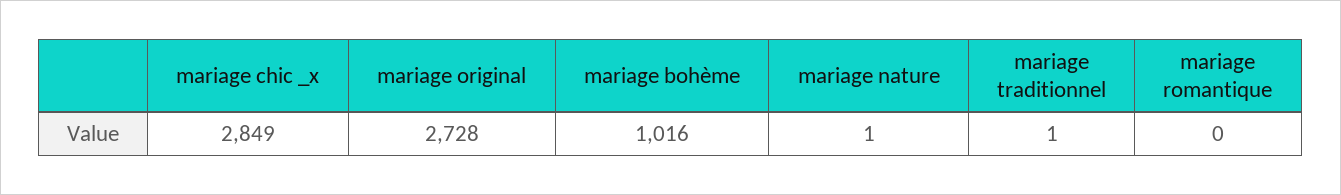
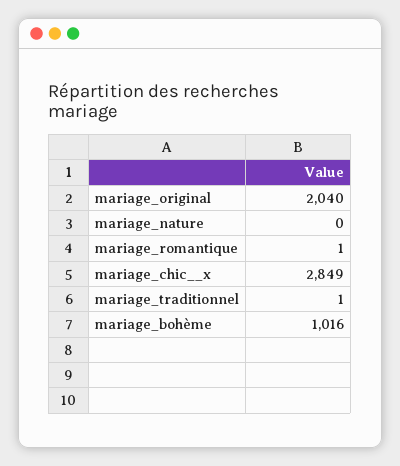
  {
    "mariage chic _x": 2849,
-   "mariage original": 2728,
+   "mariage original": 2040,
    "mariage bohème": 1016,
-   "mariage nature": 1,
+   "mariage nature": 0,
    "mariage traditionnel": 1,
-   "mariage romantique": 0
+   "mariage romantique": 1
  }

